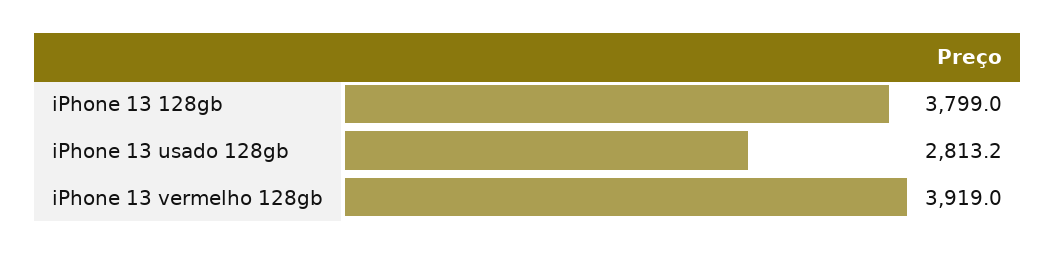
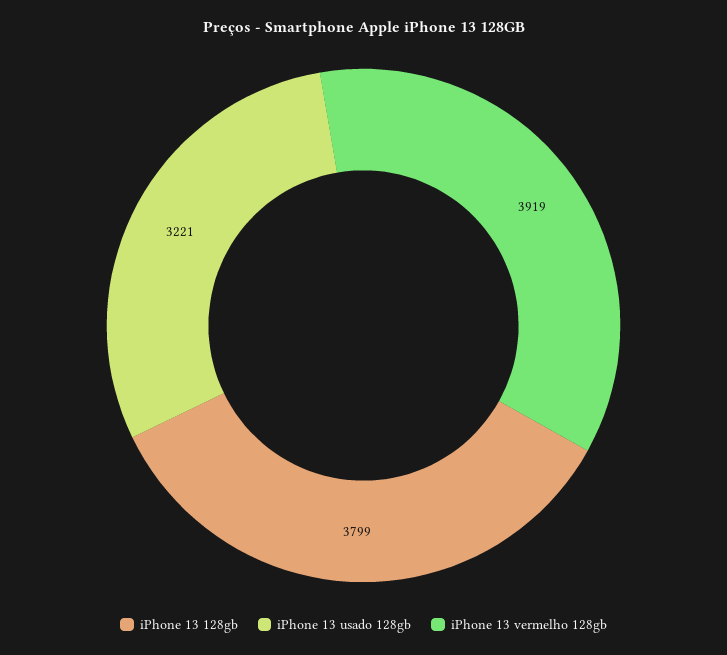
  {
    "iPhone 13 128gb": 3799,
-   "iPhone 13 usado 128gb": 2813.2,
+   "iPhone 13 usado 128gb": 3221,
    "iPhone 13 vermelho 128gb": 3919
  }

